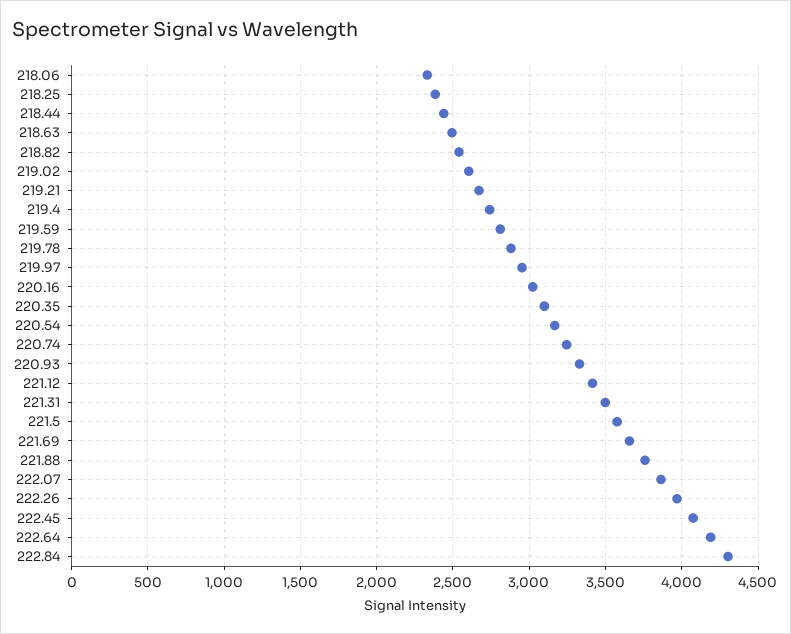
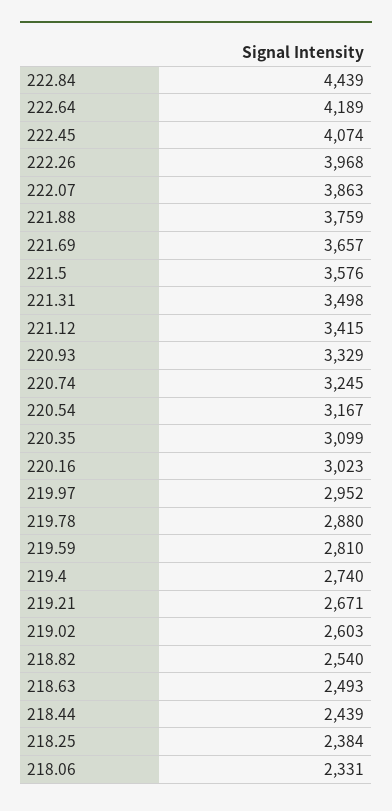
  {
    "218.06": 2331,
    "218.25": 2384,
    "218.44": 2439,
    "218.63": 2493,
    "218.82": 2540,
    "219.02": 2603,
    "219.21": 2671,
    "219.4": 2740,
    "219.59": 2810,
    "219.78": 2880,
    "219.97": 2952,
    "220.16": 3023,
    "220.35": 3099,
    "220.54": 3167,
    "220.74": 3245,
    "220.93": 3329,
    "221.12": 3415,
    "221.31": 3498,
    "221.5": 3576,
    "221.69": 3657,
    "221.88": 3759,
    "222.07": 3863,
    "222.26": 3968,
    "222.45": 4074,
    "222.64": 4189,
-   "222.84": 4300
+   "222.84": 4439
  }

